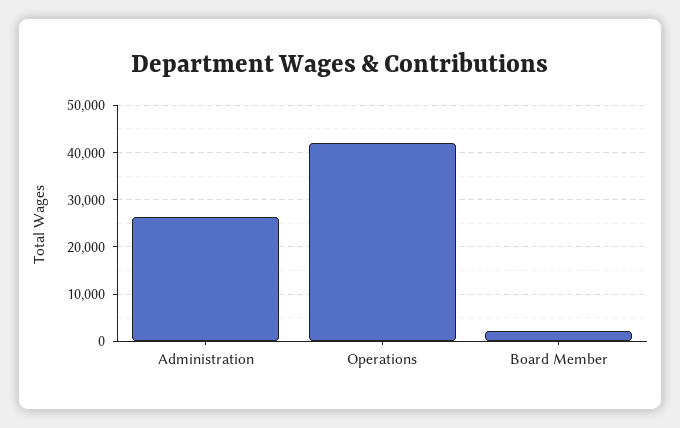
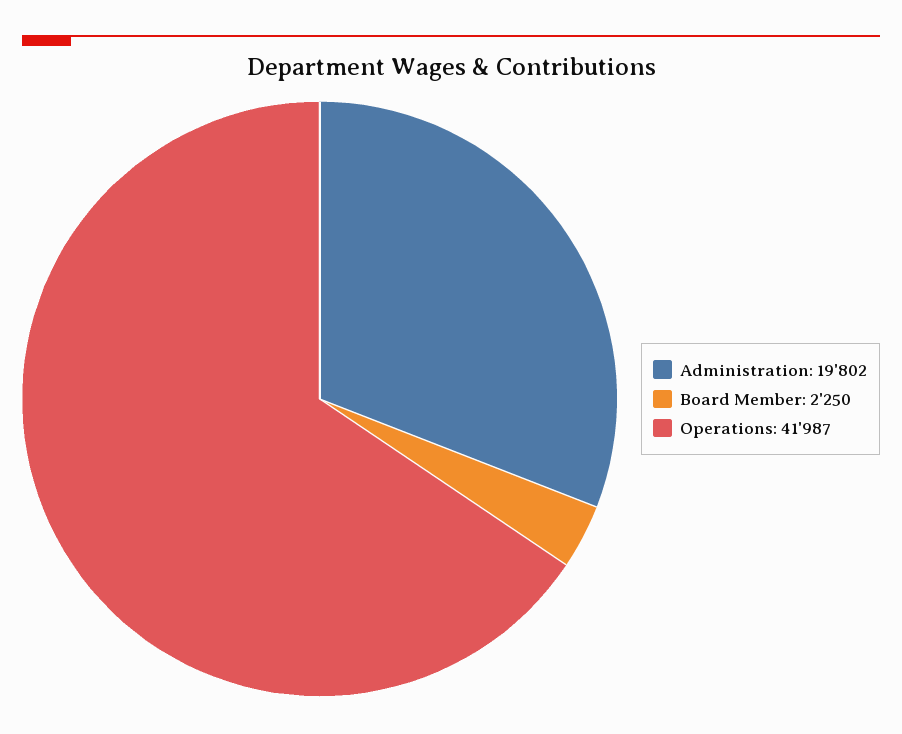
  {
-   "Administration": 26000,
+   "Administration": 19802,
    "Operations": 41987,
    "Board Member": 2250
  }

